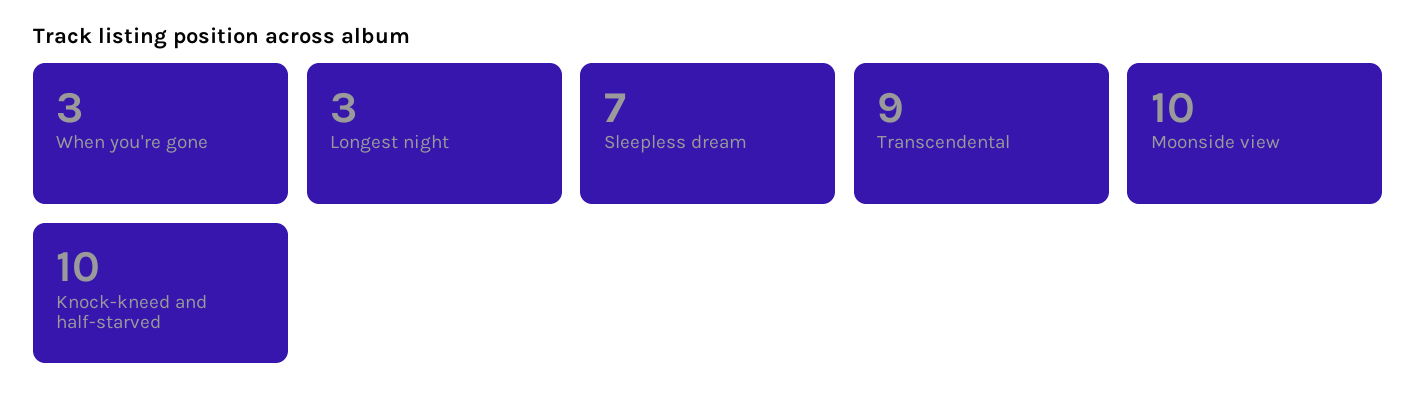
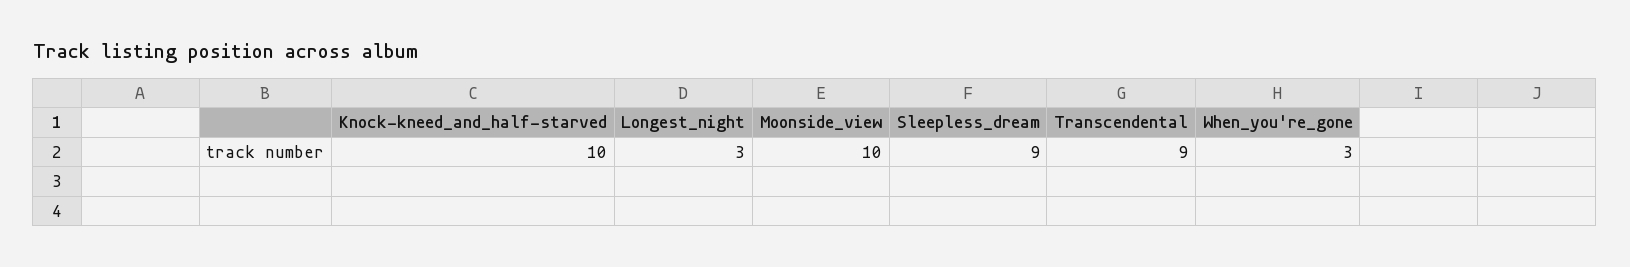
  {
    "When you're gone": 3,
    "Longest night": 3,
-   "Sleepless dream": 7,
+   "Sleepless dream": 9,
    "Transcendental": 9,
    "Moonside view": 10,
    "Knock-kneed and half-starved": 10
  }

